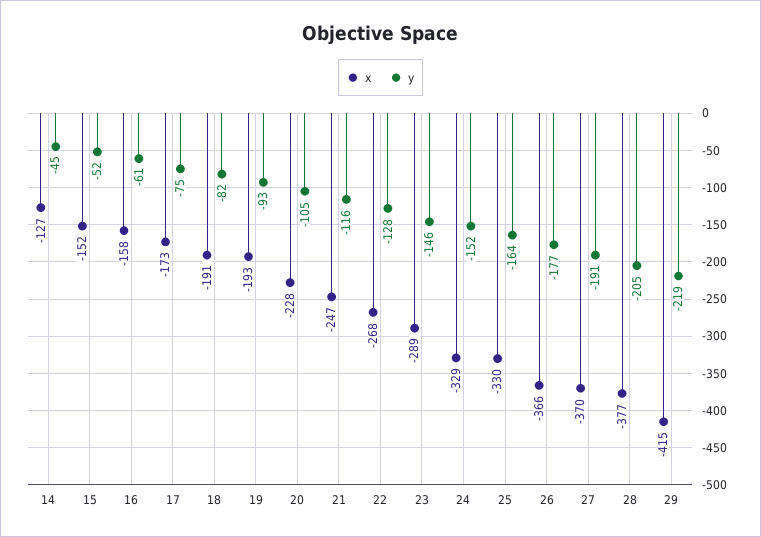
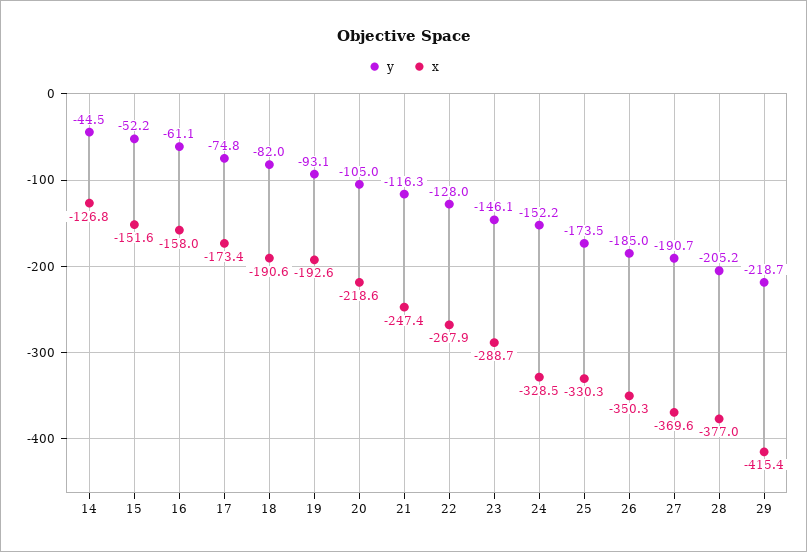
  {
    "x": {
      "14": -126.8,
      "15": -151.6,
      "16": -158,
      "17": -173.4,
      "18": -190.6,
      "19": -192.6,
-     "20": -228,
+     "20": -218.6,
      "21": -247.4,
      "22": -267.9,
      "23": -288.7,
      "24": -328.5,
      "25": -330.3,
-     "26": -366,
+     "26": -350.3,
      "27": -369.6,
      "28": -377,
      "29": -415.4
    },
    "y": {
      "14": -44.5,
      "15": -52.2,
      "16": -61.1,
      "17": -74.8,
      "18": -82,
      "19": -93.1,
      "20": -105,
      "21": -116.3,
      "22": -128,
      "23": -146.1,
      "24": -152.2,
-     "25": -164,
+     "25": -173.5,
-     "26": -177,
+     "26": -185,
      "27": -190.7,
      "28": -205.2,
      "29": -218.7
    }
  }

